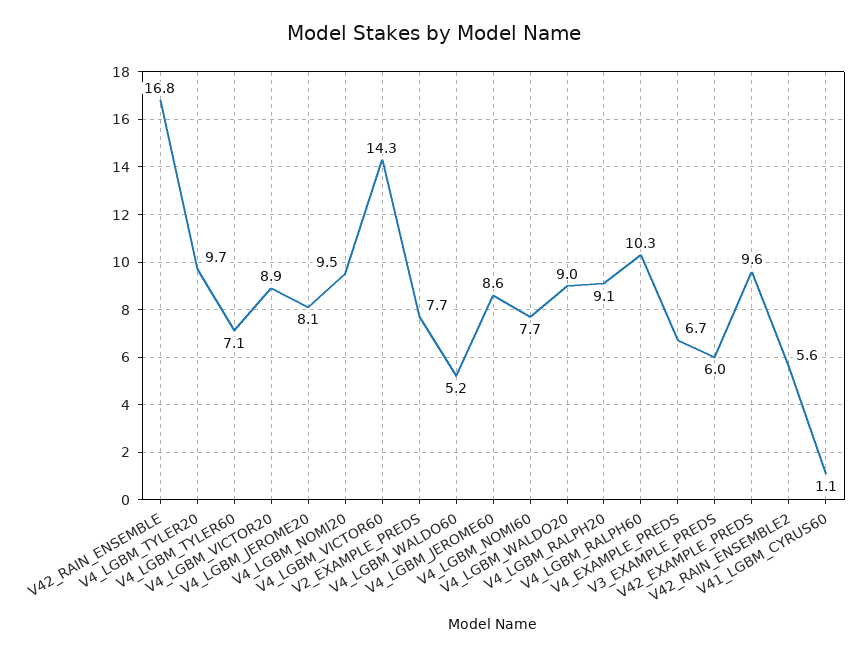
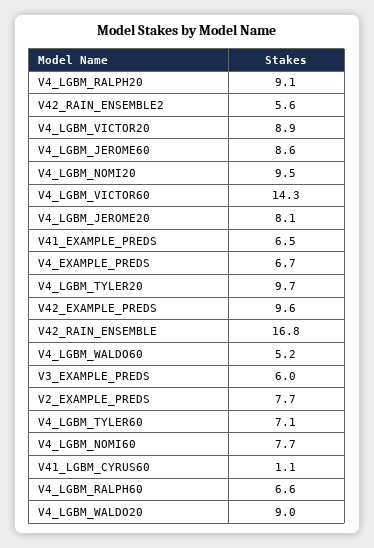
  {
    "V42_RAIN_ENSEMBLE": 16.8,
    "V4_LGBM_TYLER20": 9.7,
    "V4_LGBM_TYLER60": 7.1,
    "V4_LGBM_VICTOR20": 8.9,
    "V4_LGBM_JEROME20": 8.1,
    "V4_LGBM_NOMI20": 9.5,
    "V4_LGBM_VICTOR60": 14.3,
    "V2_EXAMPLE_PREDS": 7.7,
    "V4_LGBM_WALDO60": 5.2,
    "V4_LGBM_JEROME60": 8.6,
    "V4_LGBM_NOMI60": 7.7,
    "V4_LGBM_WALDO20": 9,
    "V4_LGBM_RALPH20": 9.1,
-   "V4_LGBM_RALPH60": 10.3,
+   "V4_LGBM_RALPH60": 6.6,
    "V4_EXAMPLE_PREDS": 6.7,
    "V3_EXAMPLE_PREDS": 6,
    "V42_EXAMPLE_PREDS": 9.6,
    "V42_RAIN_ENSEMBLE2": 5.6,
-   "V41_LGBM_CYRUS60": 1.1
+   "V41_LGBM_CYRUS60": 1.1,
+   "V41_EXAMPLE_PREDS": 6.5
  }

